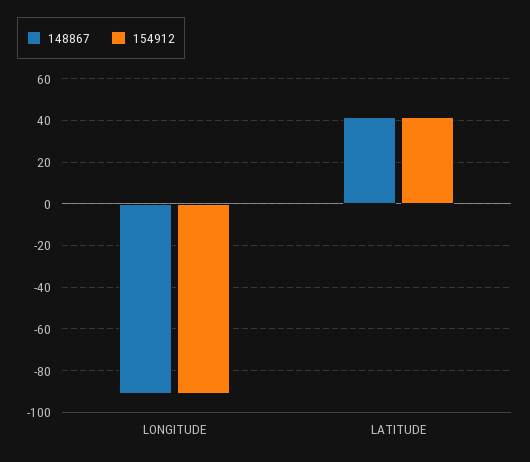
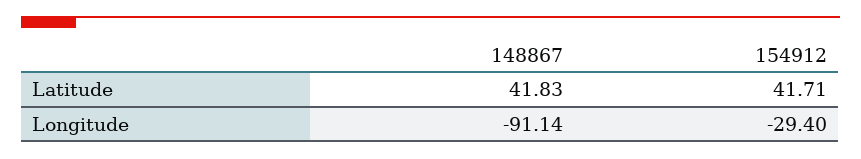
  {
    "148867": {
      "LONGITUDE": -91.14,
      "LATITUDE": 41.83
    },
    "154912": {
-     "LONGITUDE": -90,
+     "LONGITUDE": -29.4,
      "LATITUDE": 41.71
    }
  }

